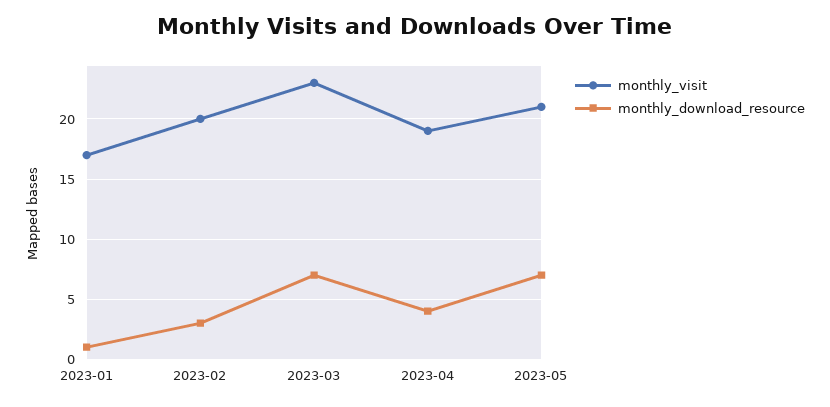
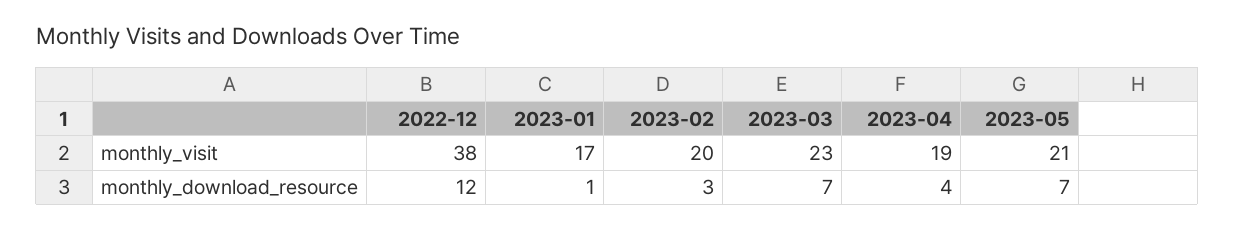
  {
    "monthly_visit": {
      "2023-01": 17,
      "2023-02": 20,
      "2023-03": 23,
      "2023-04": 19,
-     "2023-05": 21
+     "2023-05": 21,
+     "2022-12": 38
    },
    "monthly_download_resource": {
      "2023-01": 1,
      "2023-02": 3,
      "2023-03": 7,
      "2023-04": 4,
-     "2023-05": 7
+     "2023-05": 7,
+     "2022-12": 12
    }
  }

